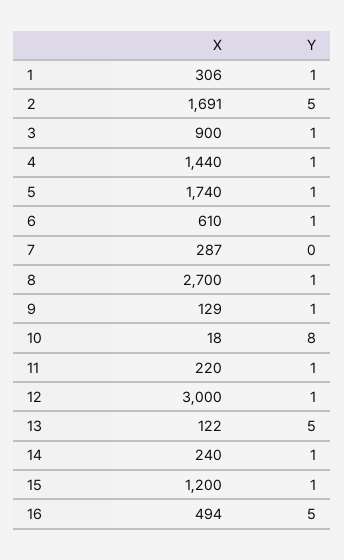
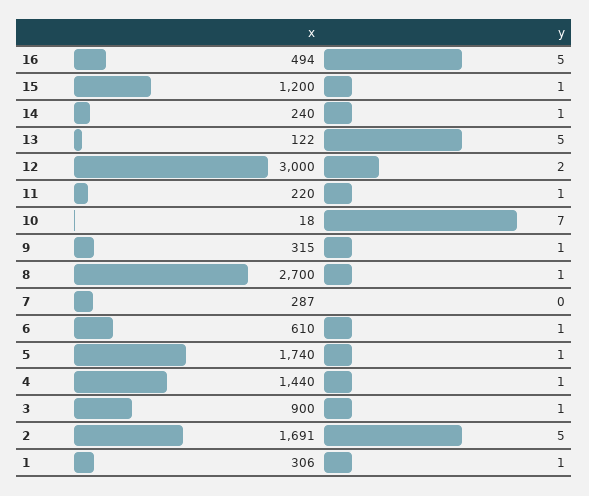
  {
    "X": {
      "1": 306,
      "2": 1691,
      "3": 900,
      "4": 1440,
      "5": 1740,
      "6": 610,
      "7": 287,
      "8": 2700,
-     "9": 129,
+     "9": 315,
      "10": 18,
      "11": 220,
      "12": 3000,
      "13": 122,
      "14": 240,
      "15": 1200,
      "16": 494
    },
    "Y": {
      "1": 1,
      "2": 5,
      "3": 1,
      "4": 1,
      "5": 1,
      "6": 1,
      "7": 0,
      "8": 1,
      "9": 1,
-     "10": 8,
+     "10": 7,
      "11": 1,
-     "12": 1,
+     "12": 2,
      "13": 5,
      "14": 1,
      "15": 1,
      "16": 5
    }
  }

